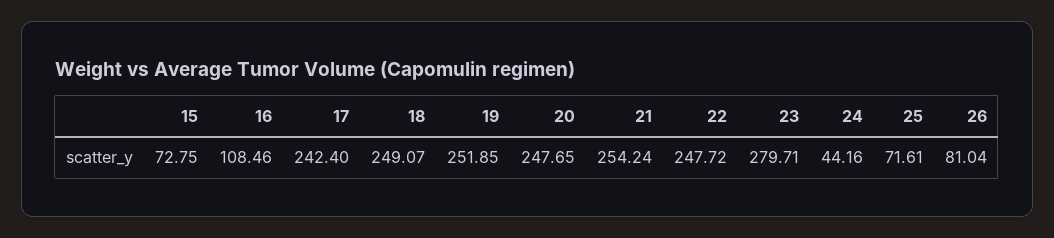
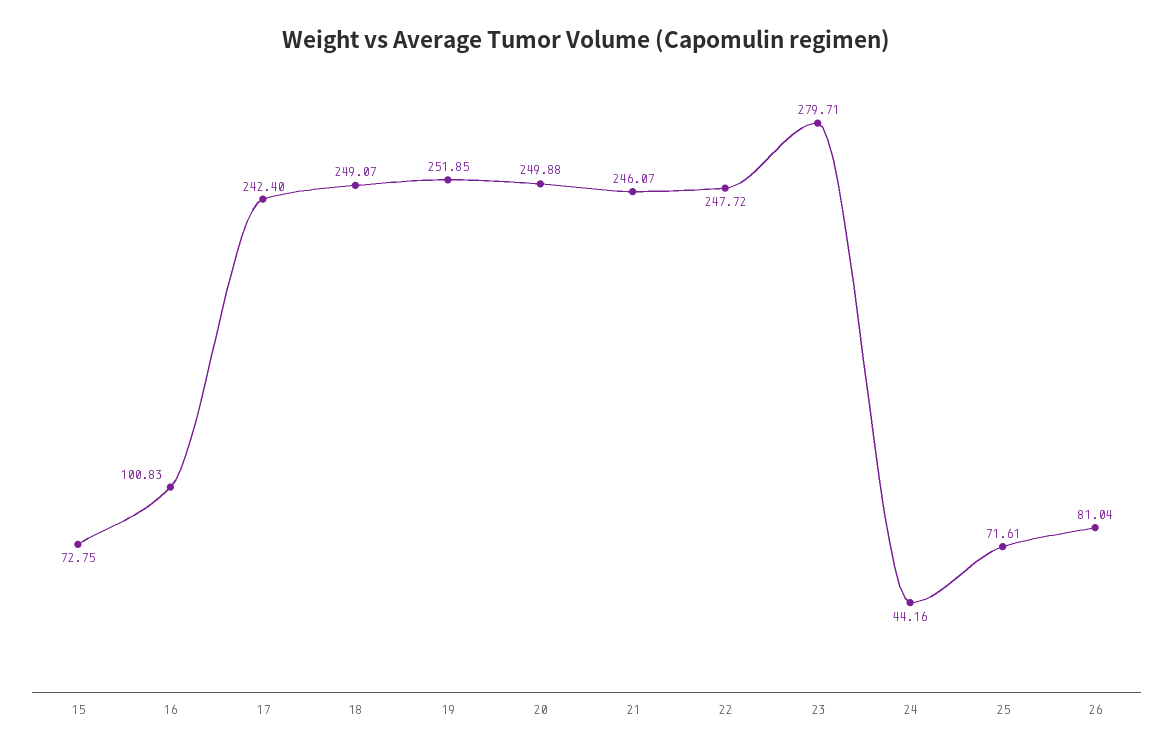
  {
    "15": 72.75,
-   "16": 108.46,
+   "16": 100.83,
    "17": 242.4,
    "18": 249.07,
    "19": 251.85,
-   "20": 247.65,
+   "20": 249.88,
-   "21": 254.24,
+   "21": 246.07,
    "22": 247.72,
    "23": 279.71,
    "24": 44.16,
    "25": 71.61,
    "26": 81.04
  }

